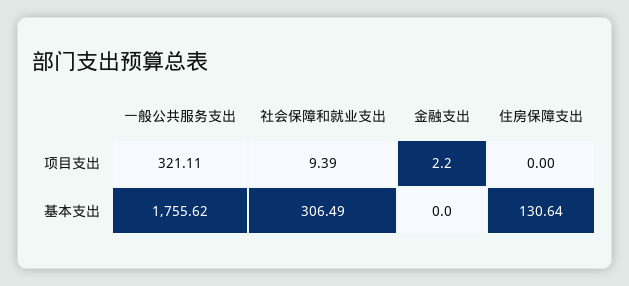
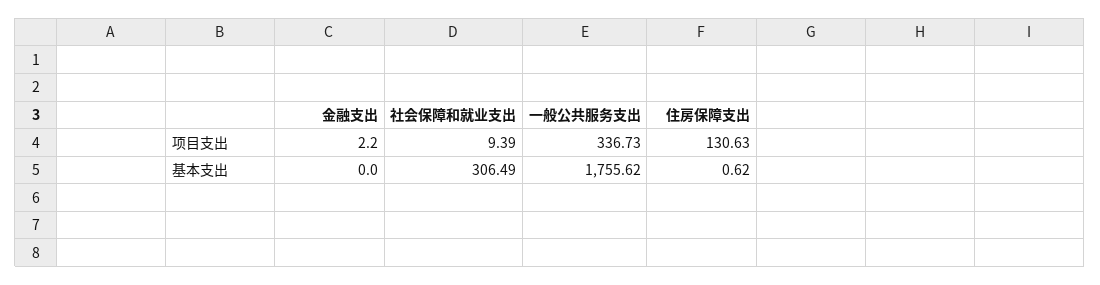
  {
    "一般公共服务支出": {
-     "项目支出": 321.11,
+     "项目支出": 336.73,
      "基本支出": 1755.62
    },
    "社会保障和就业支出": {
      "项目支出": 9.39,
      "基本支出": 306.49
    },
    "金融支出": {
      "项目支出": 2.2,
      "基本支出": 0
    },
    "住房保障支出": {
-     "项目支出": 0,
+     "项目支出": 130.63,
-     "基本支出": 130.64
+     "基本支出": 0.62
    }
  }

